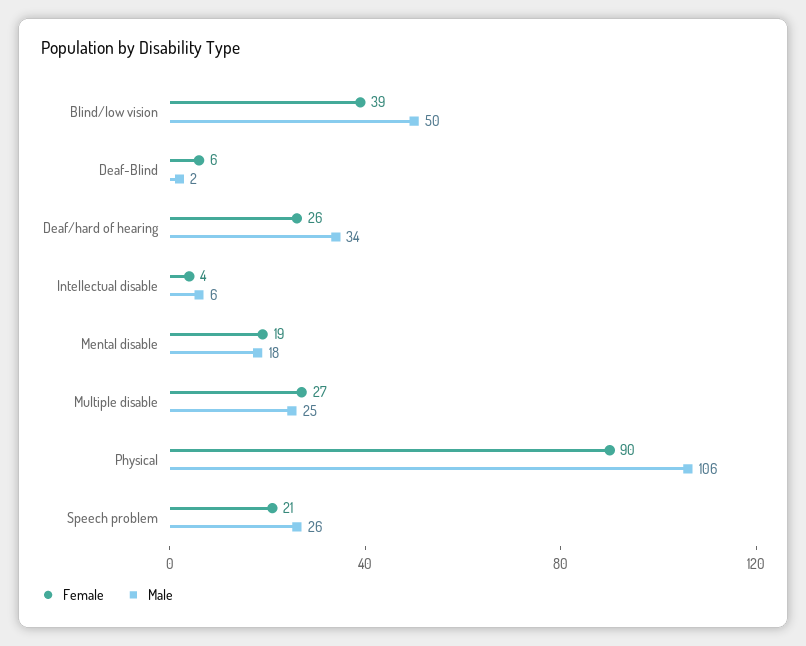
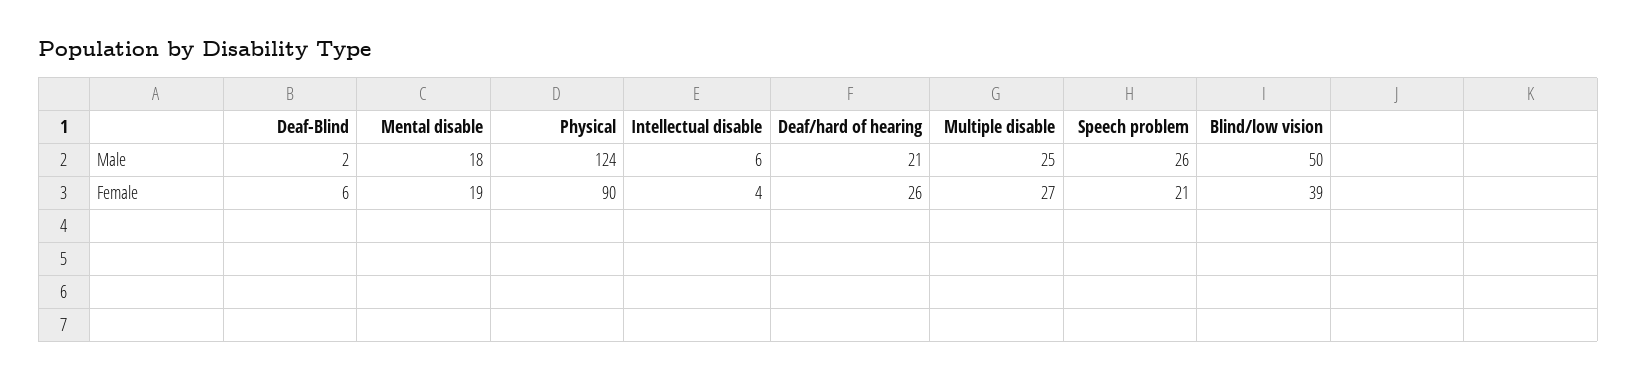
  {
    "Female": {
      "Blind/low vision": 39,
      "Deaf-Blind": 6,
      "Deaf/hard of hearing": 26,
      "Intellectual disable": 4,
      "Mental disable": 19,
      "Multiple disable": 27,
      "Physical": 90,
      "Speech problem": 21
    },
    "Male": {
      "Blind/low vision": 50,
      "Deaf-Blind": 2,
-     "Deaf/hard of hearing": 34,
+     "Deaf/hard of hearing": 21,
      "Intellectual disable": 6,
      "Mental disable": 18,
      "Multiple disable": 25,
-     "Physical": 106,
+     "Physical": 124,
      "Speech problem": 26
    }
  }

